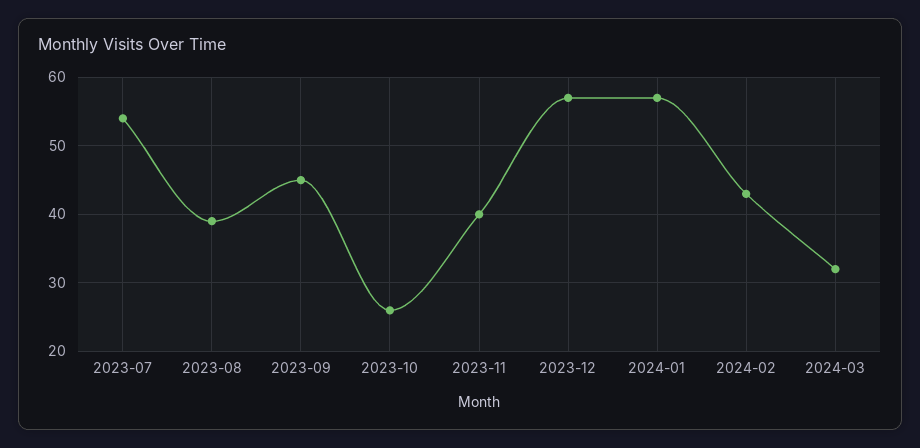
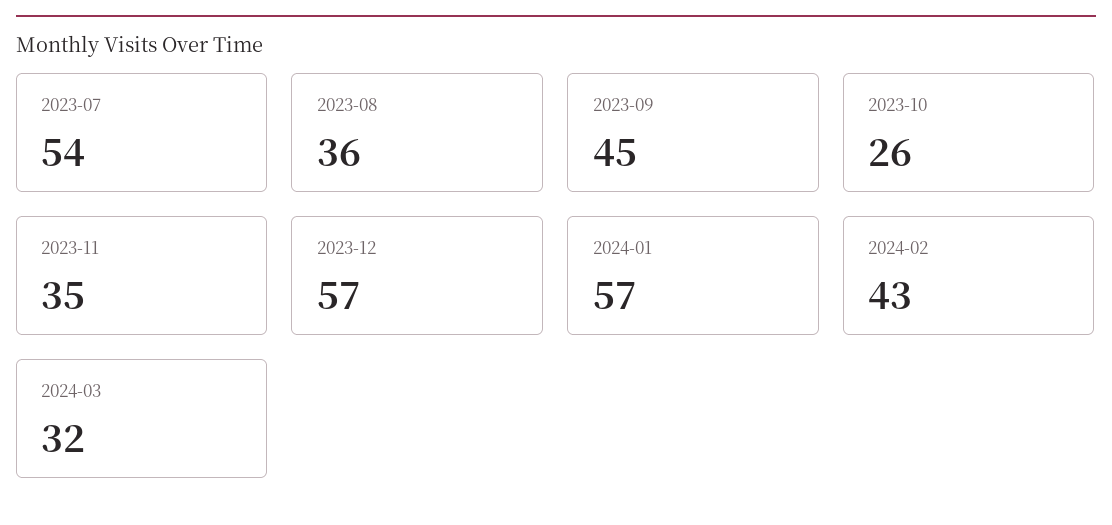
  {
    "2023-07": 54,
-   "2023-08": 39,
+   "2023-08": 36,
    "2023-09": 45,
    "2023-10": 26,
-   "2023-11": 40,
+   "2023-11": 35,
    "2023-12": 57,
    "2024-01": 57,
    "2024-02": 43,
    "2024-03": 32
  }

